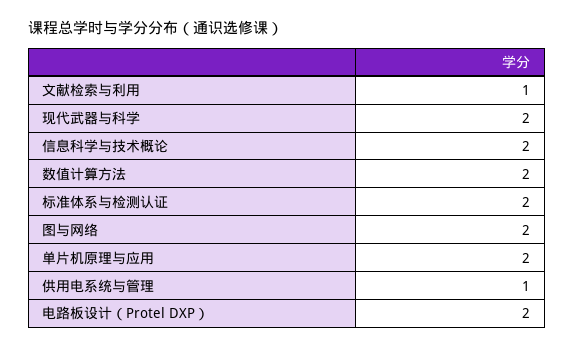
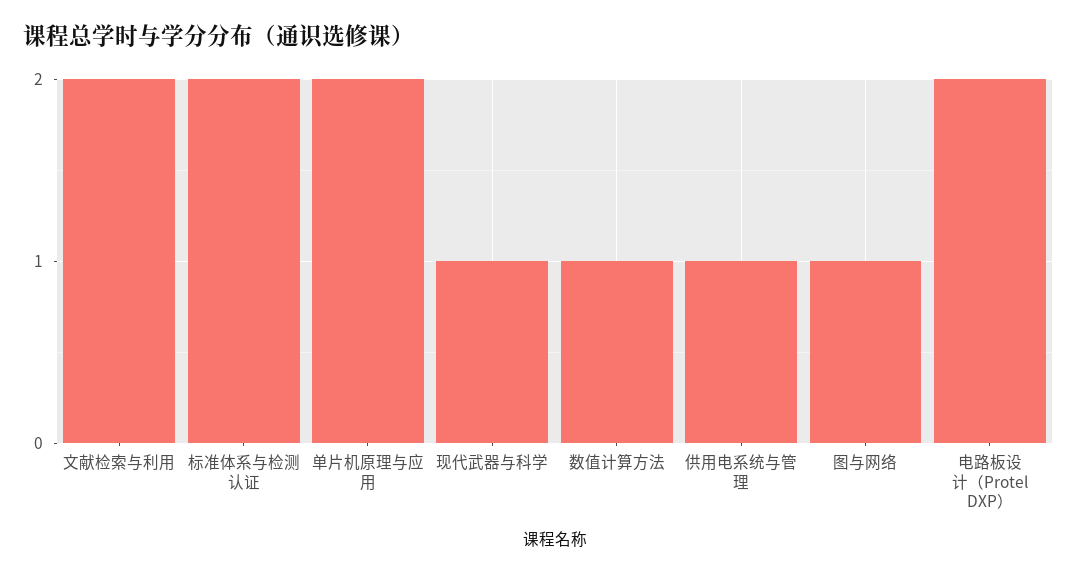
  {
-   "文献检索与利用": 1,
+   "文献检索与利用": 2,
-   "现代武器与科学": 2,
+   "现代武器与科学": 1,
-   "信息科学与技术概论": 2,
-   "数值计算方法": 2,
+   "数值计算方法": 1,
    "标准体系与检测认证": 2,
-   "图与网络": 2,
+   "图与网络": 1,
    "单片机原理与应用": 2,
    "供用电系统与管理": 1,
    "电路板设计（Protel DXP）": 2
  }

